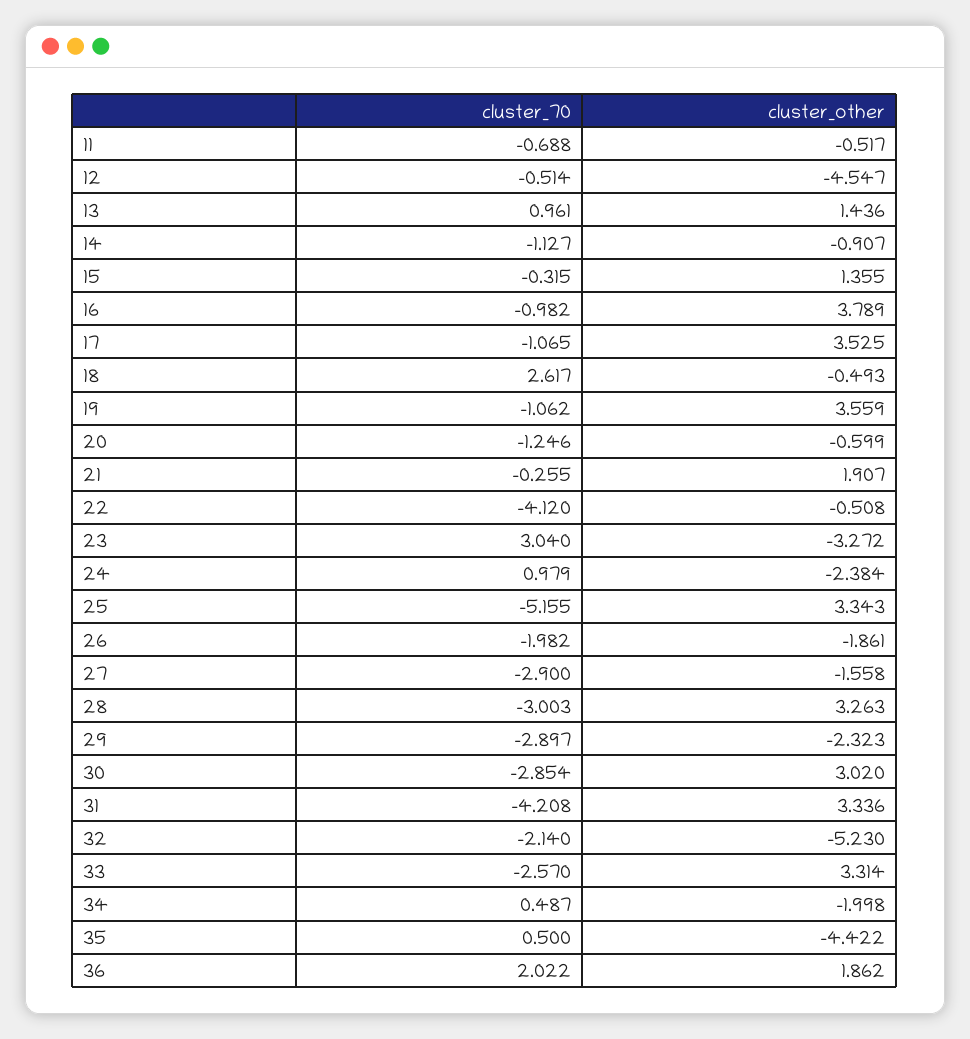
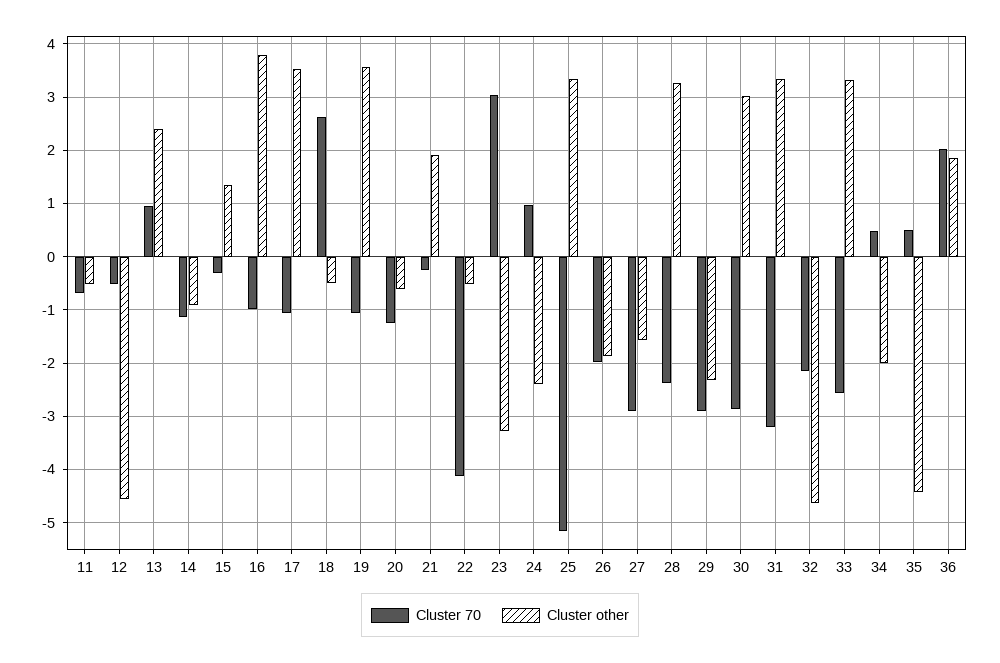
  {
    "cluster_70": {
      "11": -0.688,
      "12": -0.514,
      "13": 0.961,
      "14": -1.127,
      "15": -0.315,
      "16": -0.982,
      "17": -1.065,
      "18": 2.617,
      "19": -1.062,
      "20": -1.246,
      "21": -0.255,
      "22": -4.12,
      "23": 3.04,
      "24": 0.979,
      "25": -5.155,
      "26": -1.982,
      "27": -2.9,
-     "28": -3.003,
+     "28": -2.4,
      "29": -2.897,
      "30": -2.854,
-     "31": -4.208,
+     "31": -3.2,
      "32": -2.14,
      "33": -2.57,
      "34": 0.487,
      "35": 0.5,
      "36": 2.022
    },
    "cluster_other": {
      "11": -0.517,
      "12": -4.547,
-     "13": 1.436,
+     "13": 2.4,
      "14": -0.907,
      "15": 1.355,
      "16": 3.789,
      "17": 3.525,
      "18": -0.493,
      "19": 3.559,
      "20": -0.599,
      "21": 1.907,
      "22": -0.508,
      "23": -3.272,
      "24": -2.384,
      "25": 3.343,
      "26": -1.861,
      "27": -1.558,
      "28": 3.263,
      "29": -2.323,
      "30": 3.02,
      "31": 3.336,
-     "32": -5.23,
+     "32": -4.6,
      "33": 3.314,
      "34": -1.998,
      "35": -4.422,
      "36": 1.862
    }
  }

